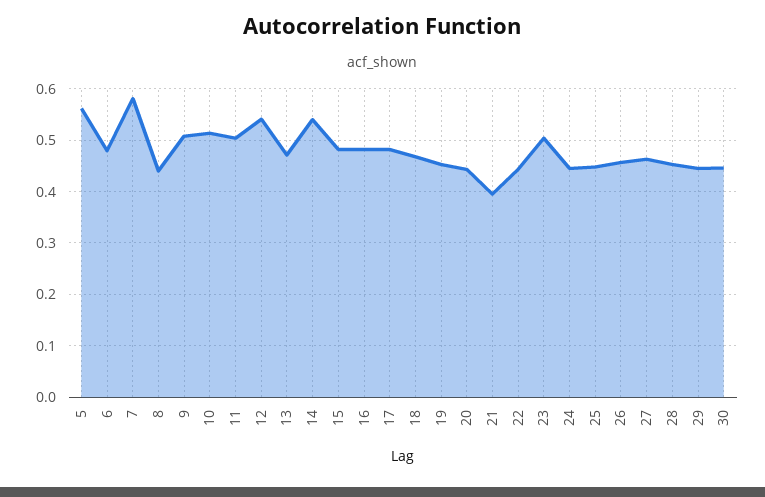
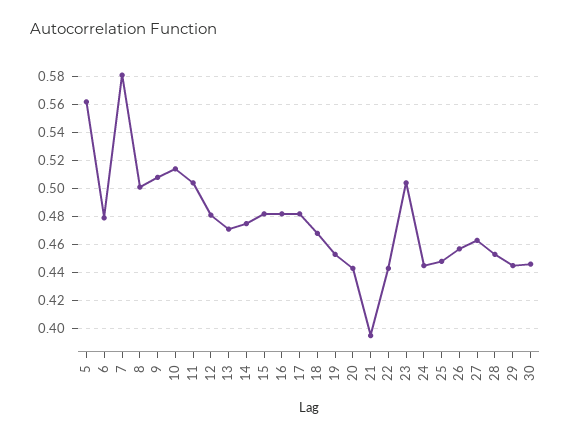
  {
    "5": 0.56,
    "6": 0.48,
    "7": 0.58,
-   "8": 0.44,
+   "8": 0.5,
    "9": 0.51,
    "10": 0.515,
    "11": 0.505,
-   "12": 0.54,
+   "12": 0.48,
    "13": 0.47,
-   "14": 0.54,
+   "14": 0.475,
    "15": 0.48,
    "16": 0.48,
    "17": 0.48,
    "18": 0.47,
    "19": 0.455,
    "20": 0.445,
    "21": 0.395,
    "22": 0.445,
    "23": 0.505,
    "24": 0.445,
    "25": 0.45,
    "26": 0.455,
    "27": 0.465,
    "28": 0.455,
    "29": 0.445,
    "30": 0.445
  }

